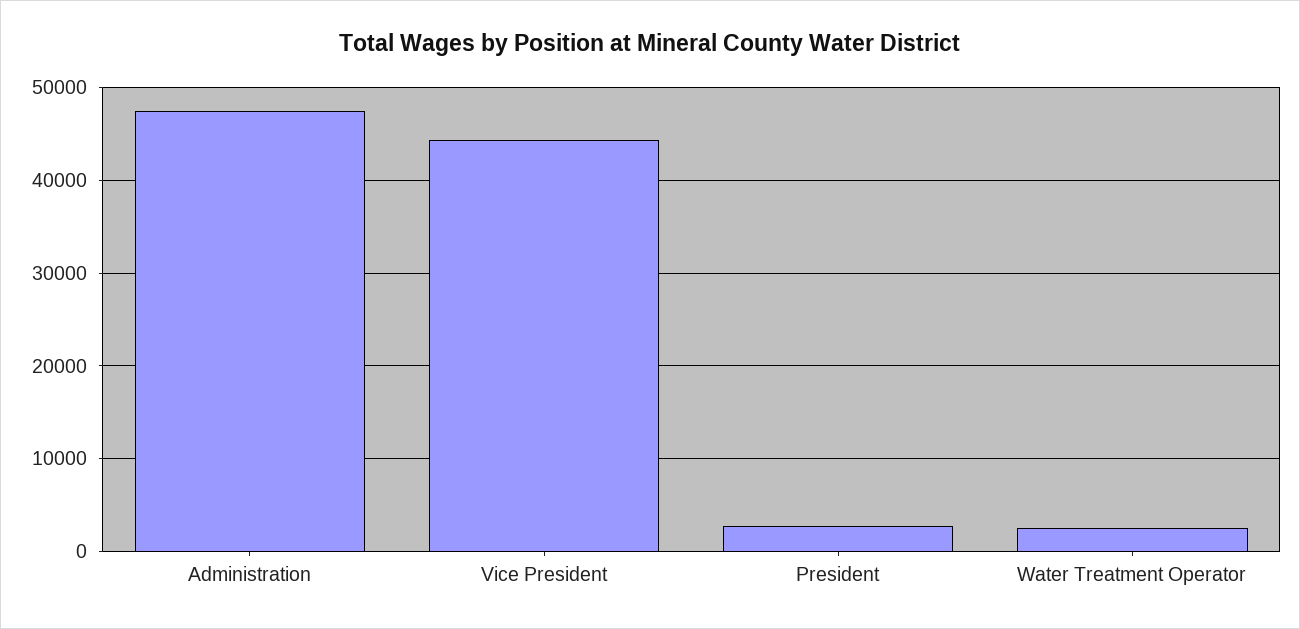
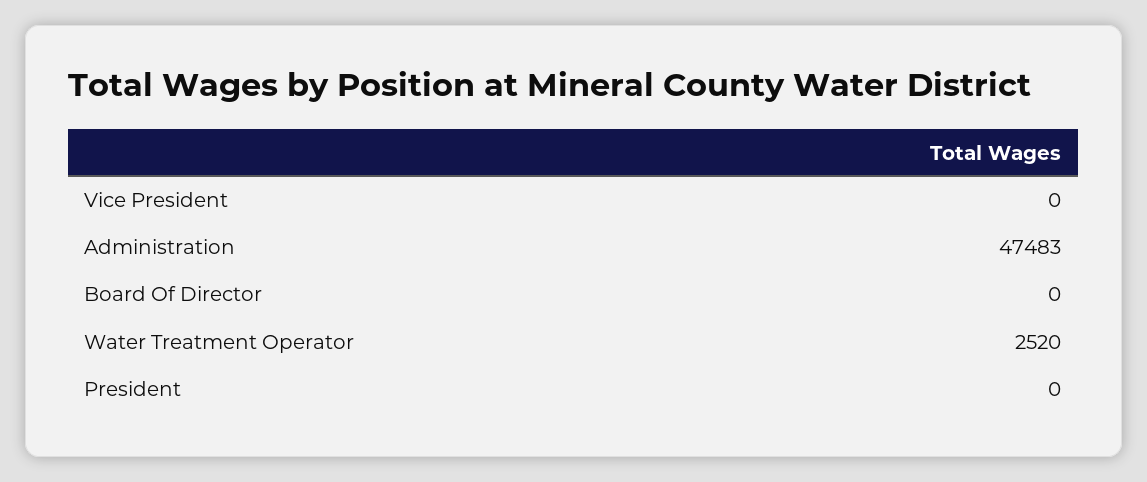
  {
    "Administration": 47483,
-   "Vice President": 44000,
+   "Vice President": 0,
-   "President": 3000,
+   "President": 0,
-   "Water Treatment Operator": 2520
+   "Water Treatment Operator": 2520,
+   "Board Of Director": 0
  }

